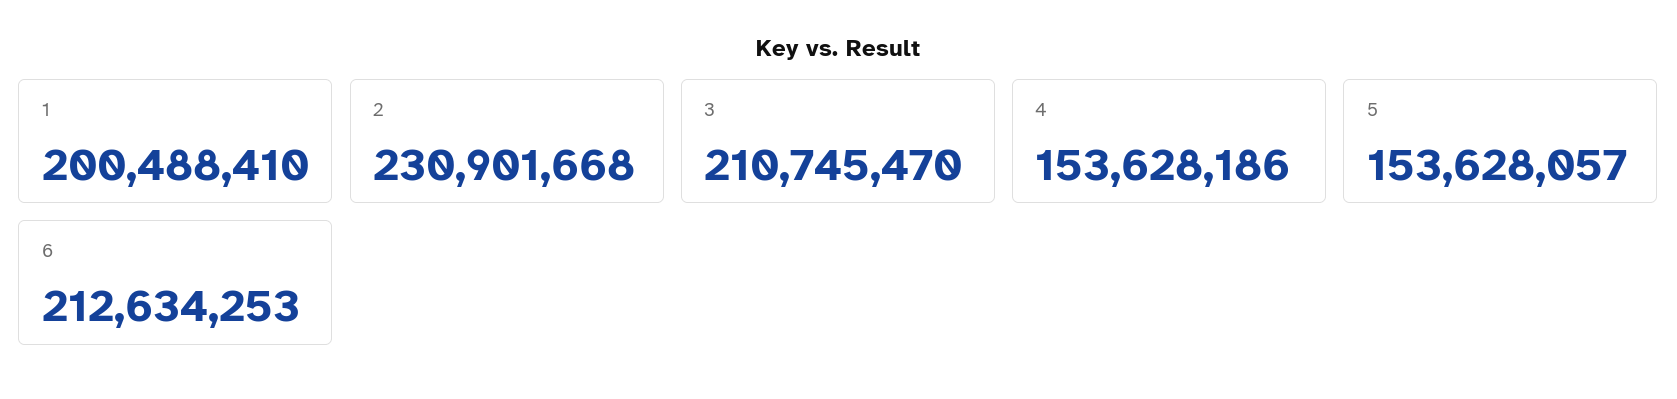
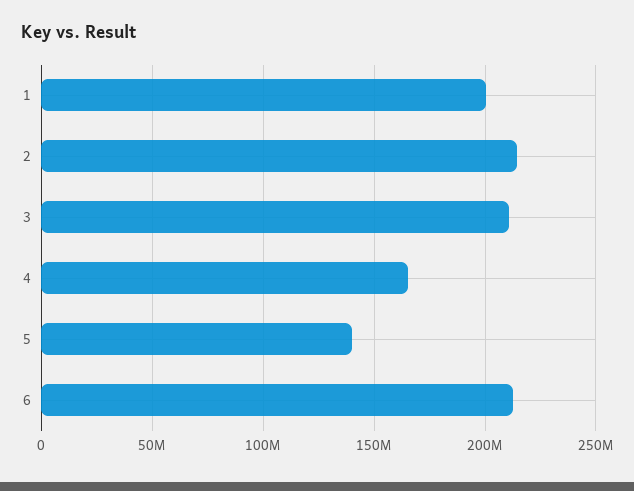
  {
    "1": 200488410,
-   "2": 230901668,
+   "2": 215000000,
    "3": 210745470,
-   "4": 153628186,
+   "4": 165000000,
-   "5": 153628057,
+   "5": 140000000,
    "6": 212634253
  }

